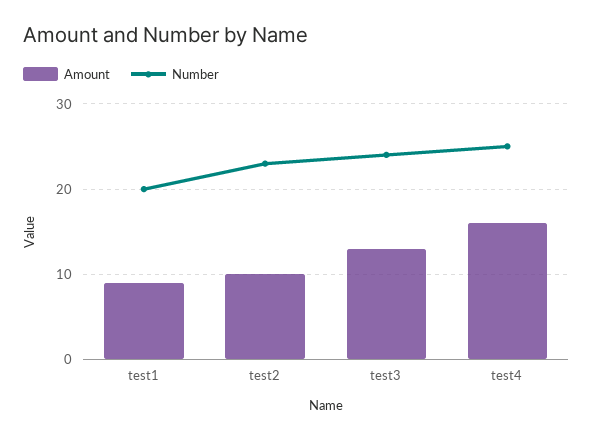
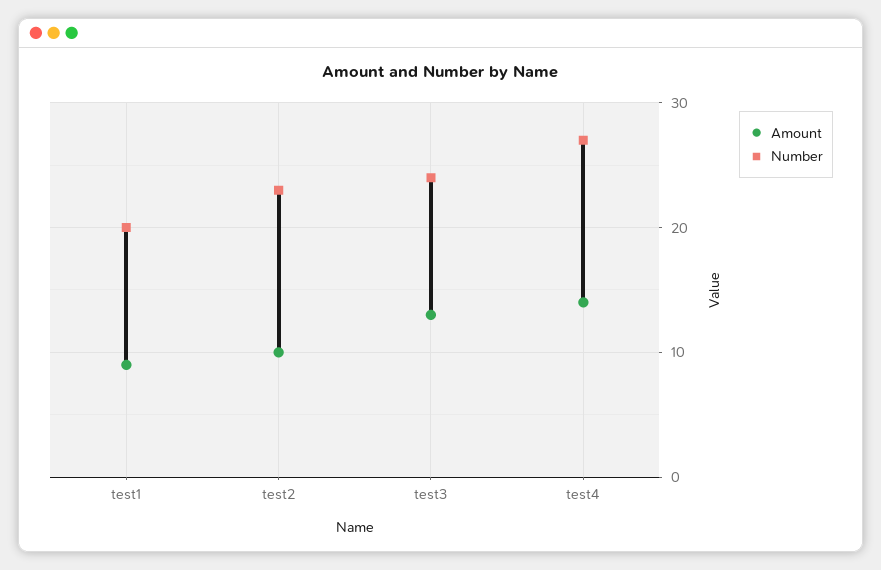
  {
    "Amount": {
      "test1": 9,
      "test2": 10,
      "test3": 13,
-     "test4": 16
+     "test4": 14
    },
    "Number": {
      "test1": 20,
      "test2": 23,
      "test3": 24,
-     "test4": 25
+     "test4": 27
    }
  }

